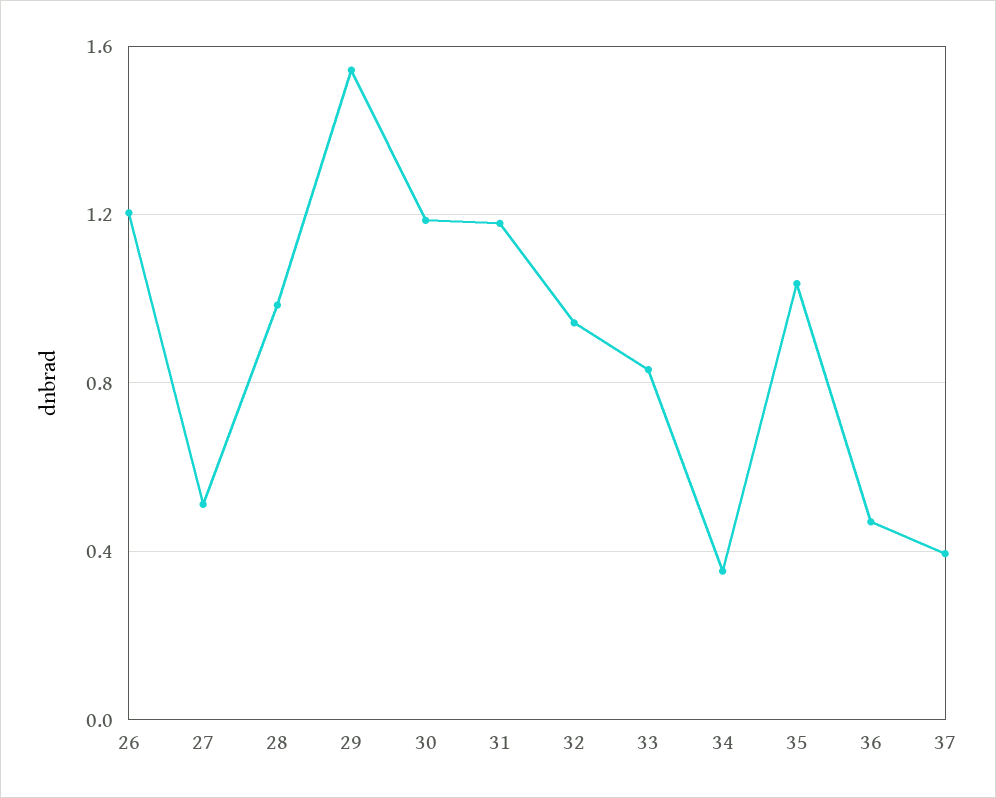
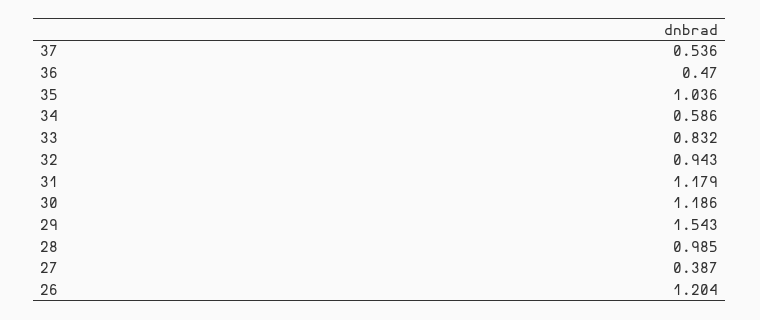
  {
    "26": 1.204,
-   "27": 0.5,
+   "27": 0.387,
    "28": 0.985,
    "29": 1.543,
    "30": 1.186,
    "31": 1.179,
    "32": 0.943,
    "33": 0.832,
-   "34": 0.35,
+   "34": 0.586,
    "35": 1.036,
    "36": 0.47,
-   "37": 0.4
+   "37": 0.536
  }

